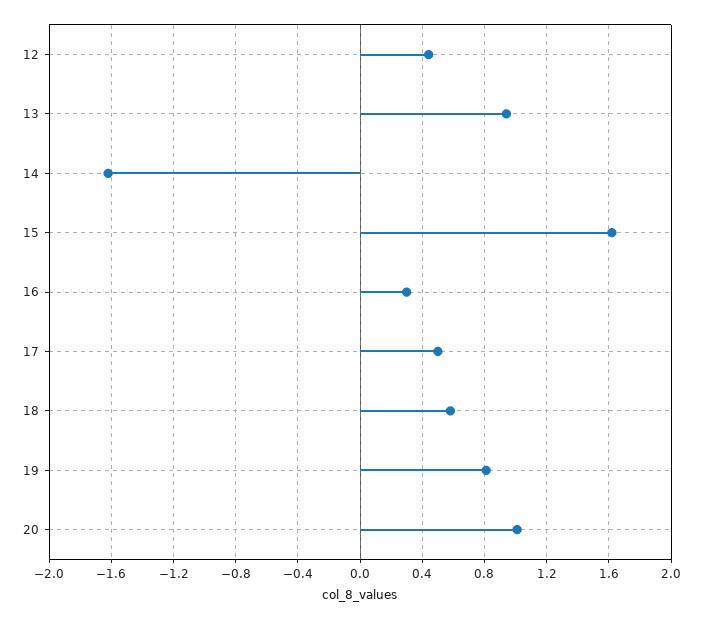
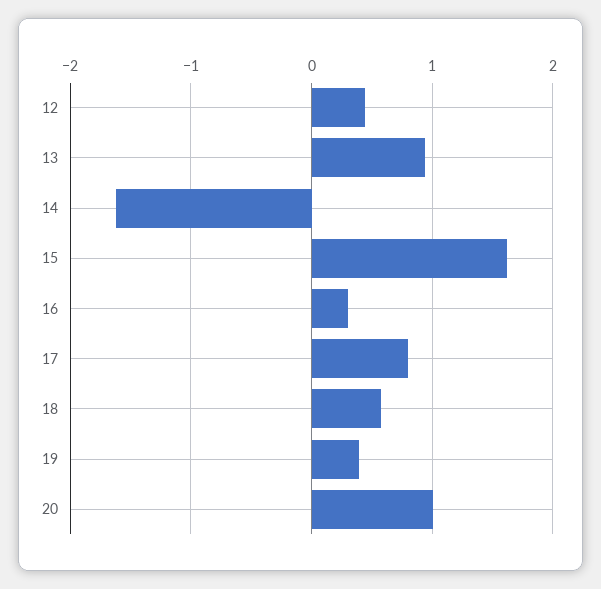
  {
    "12": 0.45,
    "13": 0.95,
    "14": -1.6,
    "15": 1.6,
    "16": 0.3,
-   "17": 0.5,
+   "17": 0.8,
    "18": 0.6,
-   "19": 0.8,
+   "19": 0.4,
    "20": 1
  }

